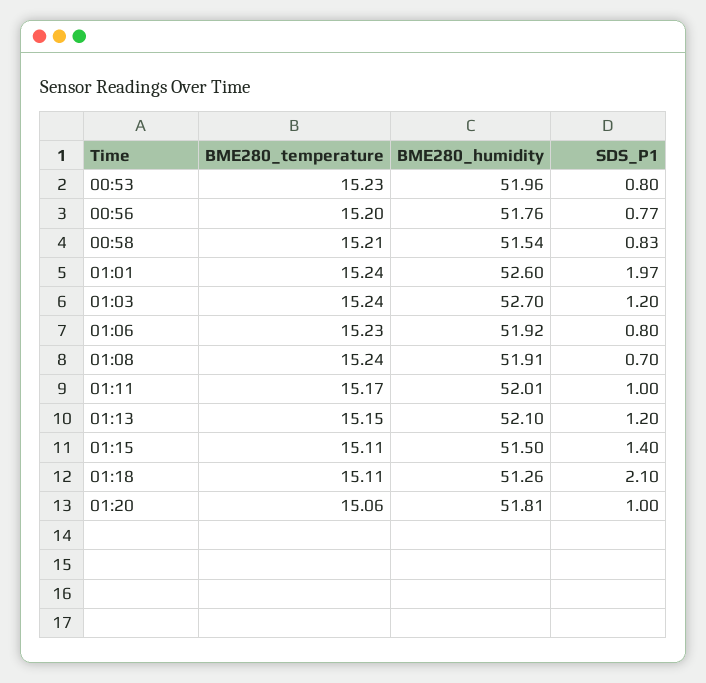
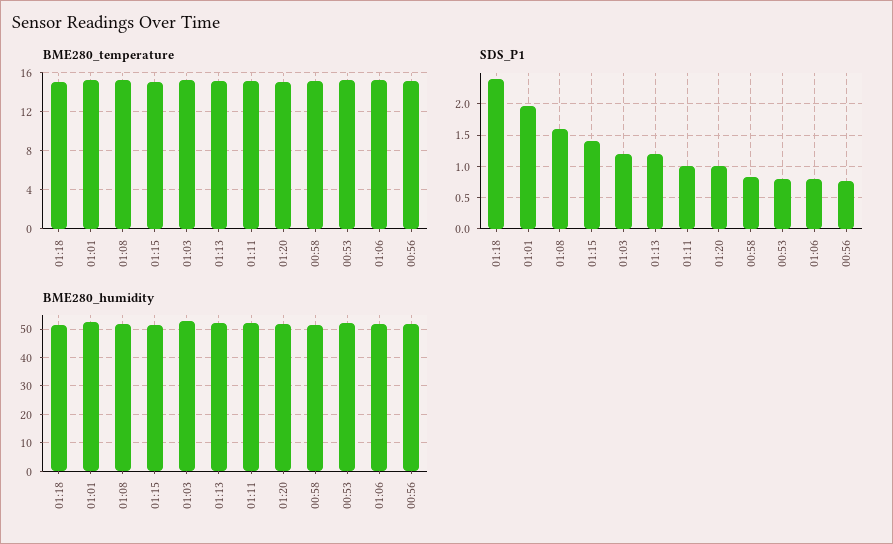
  {
    "BME280_temperature": {
      "00:53": 15.23,
      "00:56": 15.2,
      "00:58": 15.21,
      "01:01": 15.24,
      "01:03": 15.24,
      "01:06": 15.23,
      "01:08": 15.24,
      "01:11": 15.17,
      "01:13": 15.15,
      "01:15": 15.11,
      "01:18": 15.11,
      "01:20": 15.06
    },
    "BME280_humidity": {
      "00:53": 51.96,
      "00:56": 51.76,
      "00:58": 51.54,
      "01:01": 52.6,
      "01:03": 52.7,
      "01:06": 51.92,
      "01:08": 51.91,
      "01:11": 52.01,
      "01:13": 52.1,
      "01:15": 51.5,
      "01:18": 51.26,
      "01:20": 51.81
    },
    "SDS_P1": {
      "00:53": 0.8,
      "00:56": 0.77,
      "00:58": 0.83,
      "01:01": 1.97,
      "01:03": 1.2,
      "01:06": 0.8,
-     "01:08": 0.7,
+     "01:08": 1.6,
      "01:11": 1,
      "01:13": 1.2,
      "01:15": 1.4,
-     "01:18": 2.1,
+     "01:18": 2.4,
      "01:20": 1
    }
  }

